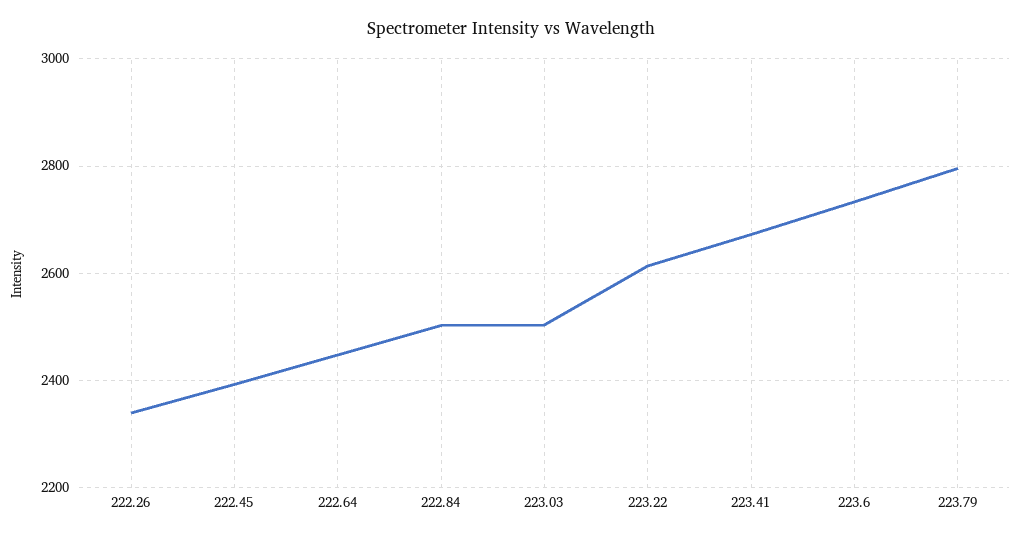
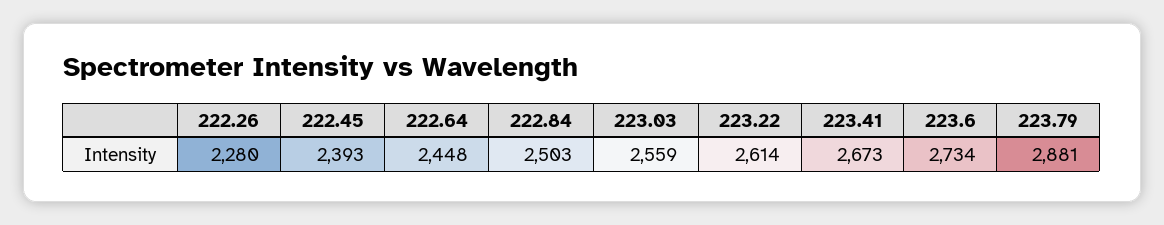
  {
-   "222.26": 2340,
+   "222.26": 2280,
    "222.45": 2393,
    "222.64": 2448,
    "222.84": 2503,
-   "223.03": 2500,
+   "223.03": 2559,
    "223.22": 2614,
    "223.41": 2673,
    "223.6": 2734,
-   "223.79": 2800
+   "223.79": 2881
  }

